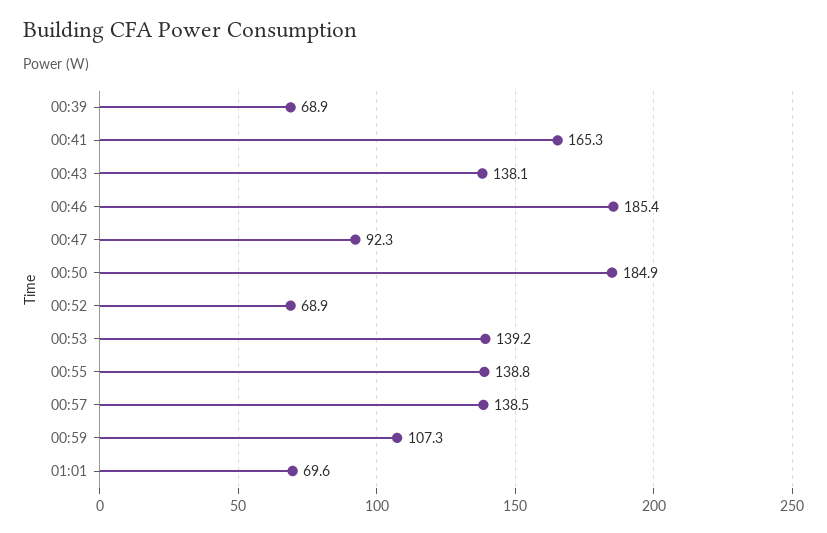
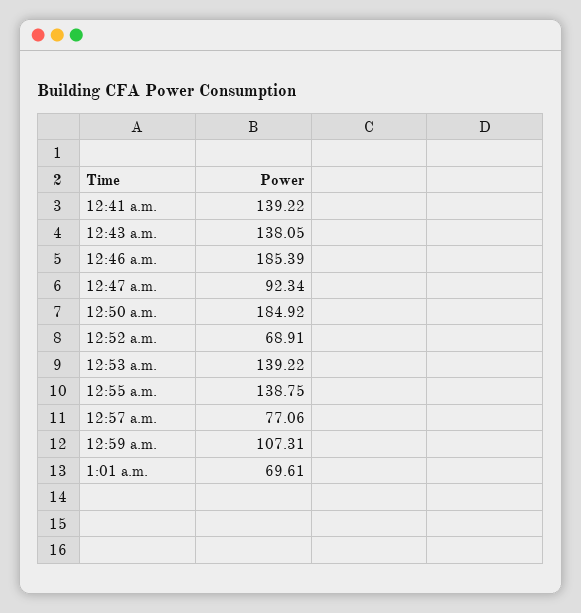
  {
-   "00:39": 68.9,
-   "00:41": 165.3,
+   "00:41": 139.22,
    "00:43": 138.05,
    "00:46": 185.39,
    "00:47": 92.34,
    "00:50": 184.92,
    "00:52": 68.91,
    "00:53": 139.22,
    "00:55": 138.75,
-   "00:57": 138.5,
+   "00:57": 77.06,
    "00:59": 107.31,
    "01:01": 69.61
  }

